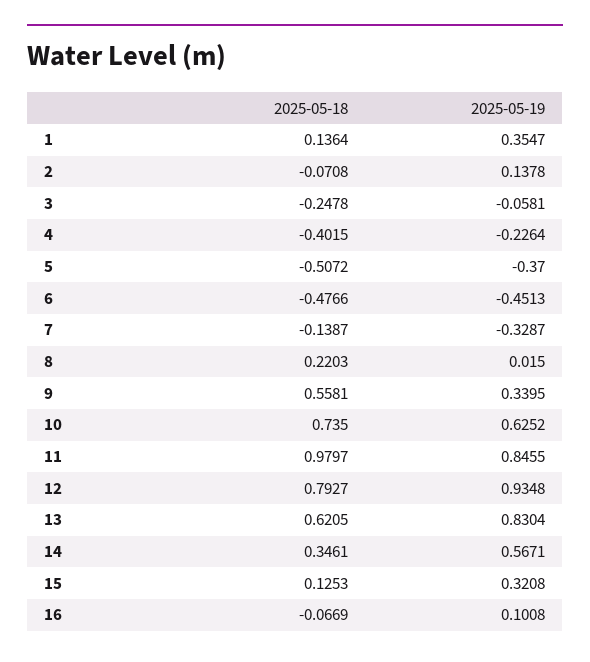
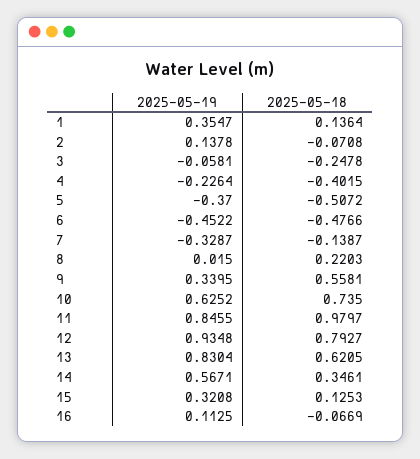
  {
    "2025-05-18": {
      "1": 0.1364,
      "2": -0.0708,
      "3": -0.2478,
      "4": -0.4015,
      "5": -0.5072,
      "6": -0.4766,
      "7": -0.1387,
      "8": 0.2203,
      "9": 0.5581,
      "10": 0.735,
      "11": 0.9797,
      "12": 0.7927,
      "13": 0.6205,
      "14": 0.3461,
      "15": 0.1253,
      "16": -0.0669
    },
    "2025-05-19": {
      "1": 0.3547,
      "2": 0.1378,
      "3": -0.0581,
      "4": -0.2264,
      "5": -0.37,
-     "6": -0.4513,
+     "6": -0.4522,
      "7": -0.3287,
      "8": 0.015,
      "9": 0.3395,
      "10": 0.6252,
      "11": 0.8455,
      "12": 0.9348,
      "13": 0.8304,
      "14": 0.5671,
      "15": 0.3208,
-     "16": 0.1008
+     "16": 0.1125
    }
  }

